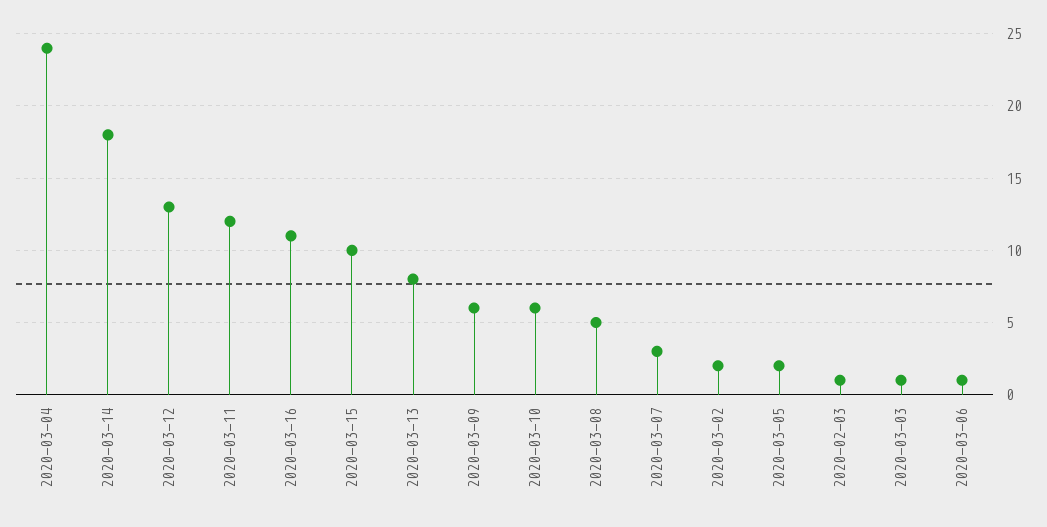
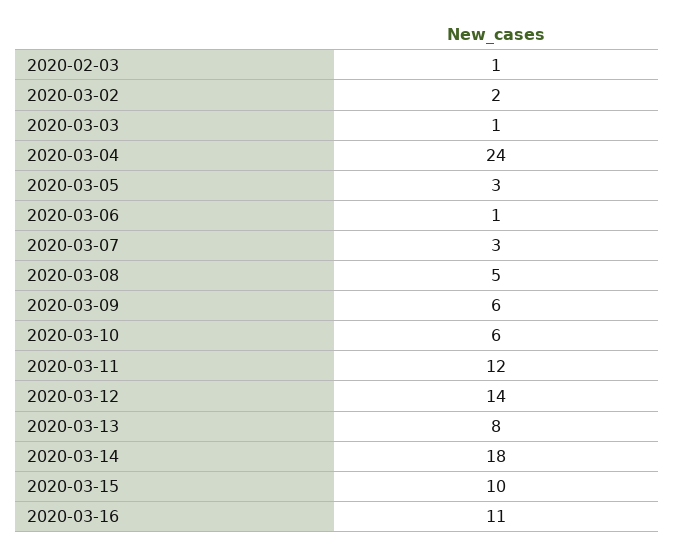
  {
    "2020-03-04": 24,
    "2020-03-14": 18,
-   "2020-03-12": 13,
+   "2020-03-12": 14,
    "2020-03-11": 12,
    "2020-03-16": 11,
    "2020-03-15": 10,
    "2020-03-13": 8,
    "2020-03-09": 6,
    "2020-03-10": 6,
    "2020-03-08": 5,
    "2020-03-07": 3,
    "2020-03-02": 2,
-   "2020-03-05": 2,
+   "2020-03-05": 3,
    "2020-02-03": 1,
    "2020-03-03": 1,
    "2020-03-06": 1
  }

